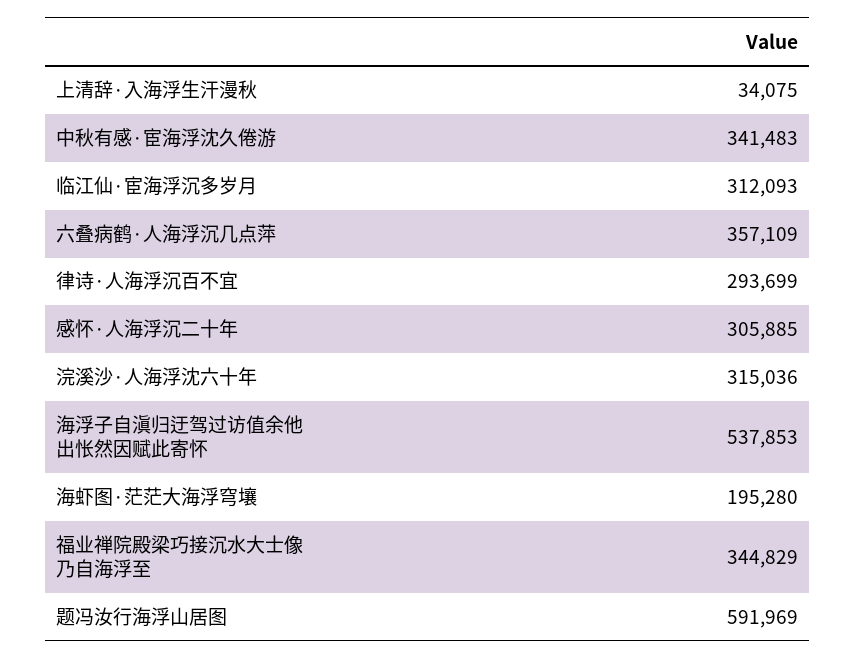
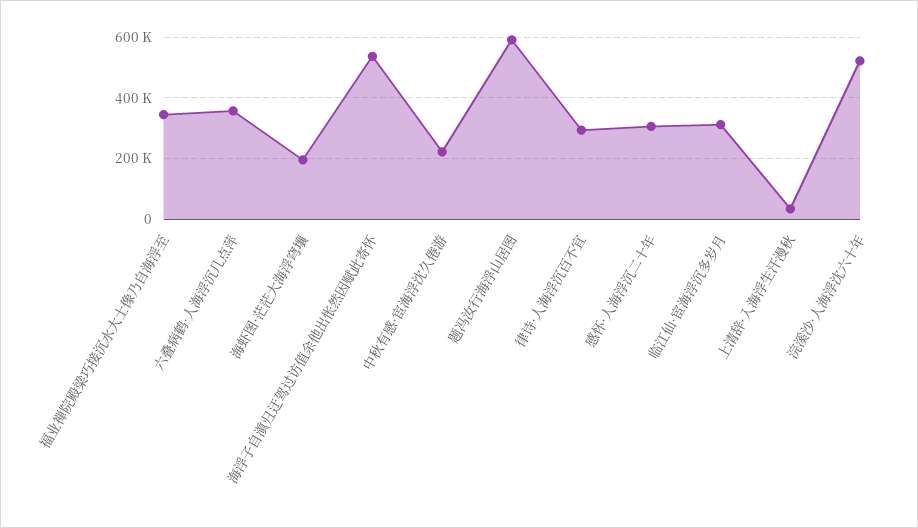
  {
    "上清辞·入海浮生汗漫秋": 34075,
-   "中秋有感·宦海浮沈久倦游": 341483,
+   "中秋有感·宦海浮沈久倦游": 220000,
    "临江仙·宦海浮沉多岁月": 312093,
    "六叠病鹤·人海浮沉几点萍": 357109,
    "律诗·人海浮沉百不宜": 293699,
    "感怀·人海浮沉二十年": 305885,
-   "浣溪沙·人海浮沈六十年": 315036,
+   "浣溪沙·人海浮沈六十年": 520000,
    "海浮子自滇归迂驾过访值余他出怅然因赋此寄怀": 537853,
    "海虾图·茫茫大海浮穹壤": 195280,
    "福业禅院殿梁巧接沉水大士像乃自海浮至": 344829,
    "题冯汝行海浮山居图": 591969
  }

